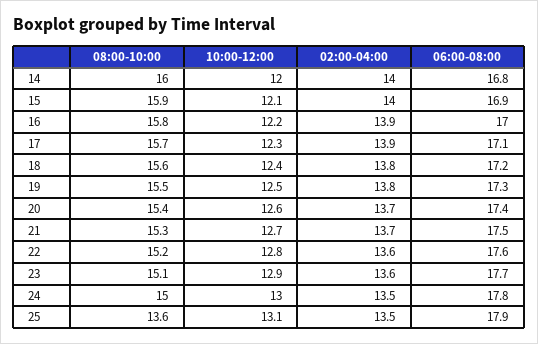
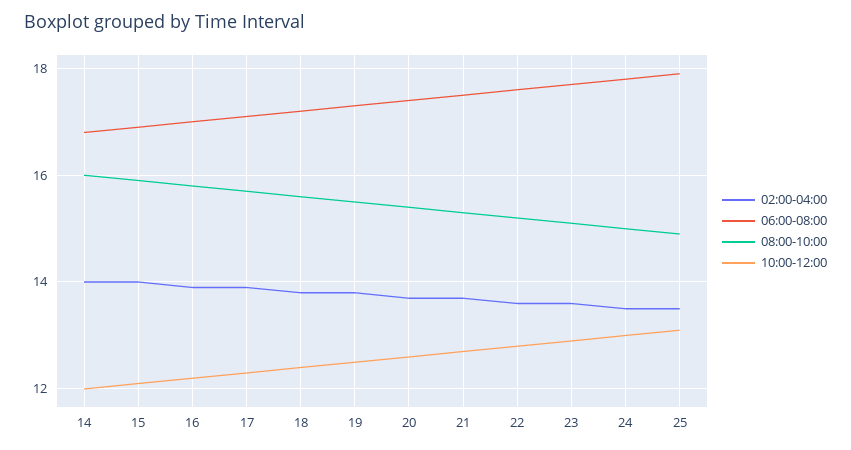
  {
    "08:00-10:00": {
      "14": 16,
      "15": 15.9,
      "16": 15.8,
      "17": 15.7,
      "18": 15.6,
      "19": 15.5,
      "20": 15.4,
      "21": 15.3,
      "22": 15.2,
      "23": 15.1,
      "24": 15,
-     "25": 13.6
+     "25": 15
    },
    "10:00-12:00": {
      "14": 12,
      "15": 12.1,
      "16": 12.2,
      "17": 12.3,
      "18": 12.4,
      "19": 12.5,
      "20": 12.6,
      "21": 12.7,
      "22": 12.8,
      "23": 12.9,
      "24": 13,
      "25": 13.1
    },
    "02:00-04:00": {
      "14": 14,
      "15": 14,
      "16": 13.9,
      "17": 13.9,
      "18": 13.8,
      "19": 13.8,
      "20": 13.7,
      "21": 13.7,
      "22": 13.6,
      "23": 13.6,
      "24": 13.5,
      "25": 13.5
    },
    "06:00-08:00": {
      "14": 16.8,
      "15": 16.9,
      "16": 17,
      "17": 17.1,
      "18": 17.2,
      "19": 17.3,
      "20": 17.4,
      "21": 17.5,
      "22": 17.6,
      "23": 17.7,
      "24": 17.8,
      "25": 17.9
    }
  }

